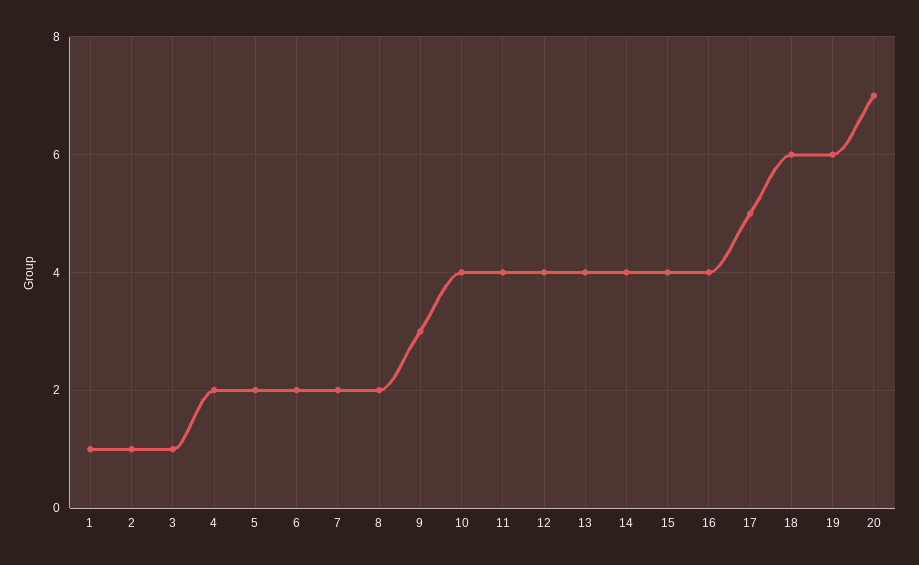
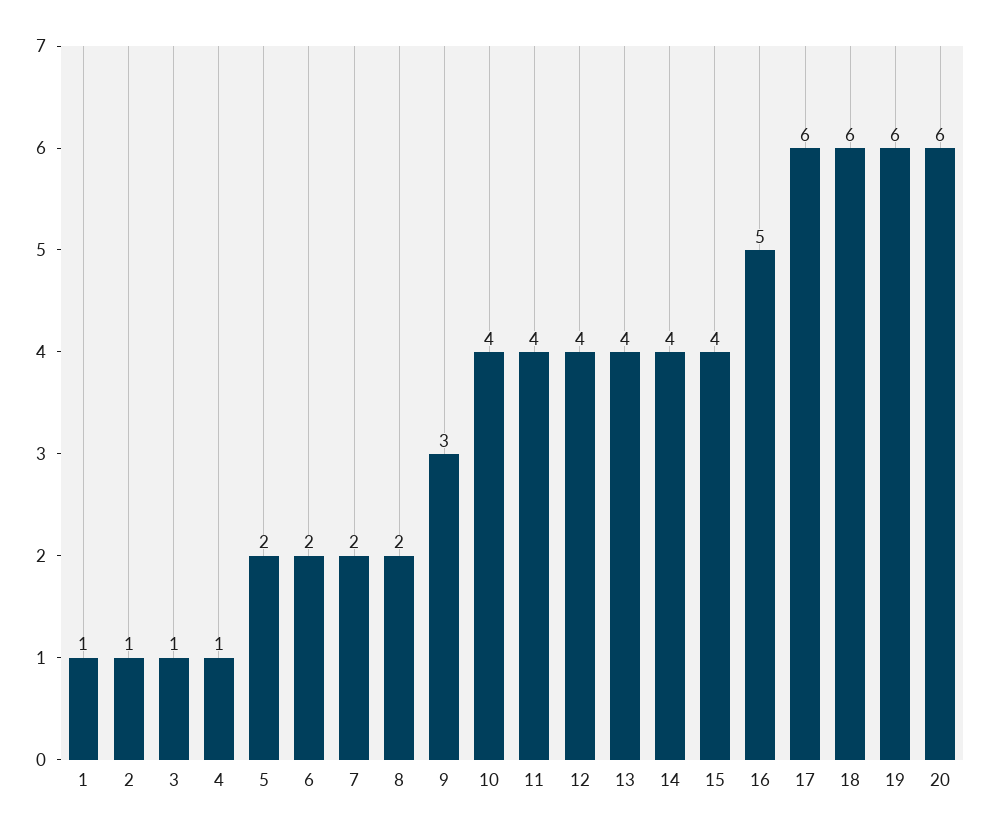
  {
    "1": 1,
    "2": 1,
    "3": 1,
-   "4": 2,
+   "4": 1,
    "5": 2,
    "6": 2,
    "7": 2,
    "8": 2,
    "9": 3,
    "10": 4,
    "11": 4,
    "12": 4,
    "13": 4,
    "14": 4,
    "15": 4,
-   "16": 4,
+   "16": 5,
-   "17": 5,
+   "17": 6,
    "18": 6,
    "19": 6,
-   "20": 7
+   "20": 6
  }

